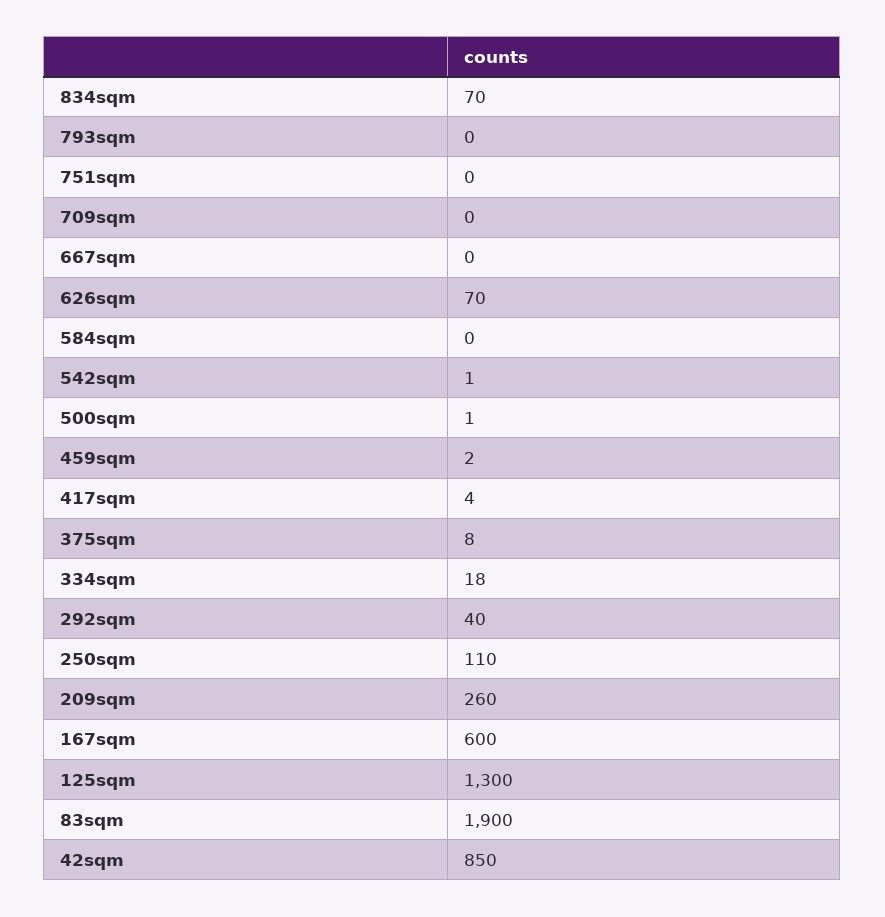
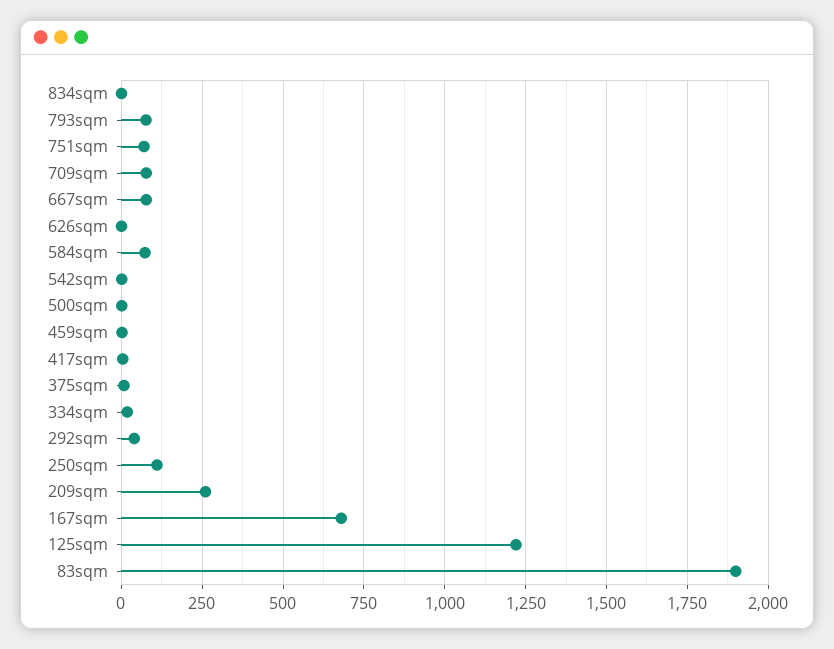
  {
-   "834sqm": 70,
+   "834sqm": 0,
-   "793sqm": 0,
+   "793sqm": 75,
-   "751sqm": 0,
+   "751sqm": 75,
-   "709sqm": 0,
+   "709sqm": 75,
-   "667sqm": 0,
+   "667sqm": 75,
-   "626sqm": 70,
+   "626sqm": 0,
-   "584sqm": 0,
+   "584sqm": 75,
    "542sqm": 1,
    "500sqm": 1,
    "459sqm": 2,
    "417sqm": 4,
    "375sqm": 8,
    "334sqm": 18,
    "292sqm": 40,
    "250sqm": 110,
    "209sqm": 260,
-   "167sqm": 600,
+   "167sqm": 675,
-   "125sqm": 1300,
+   "125sqm": 1225,
-   "83sqm": 1900,
+   "83sqm": 1900
-   "42sqm": 850
  }

